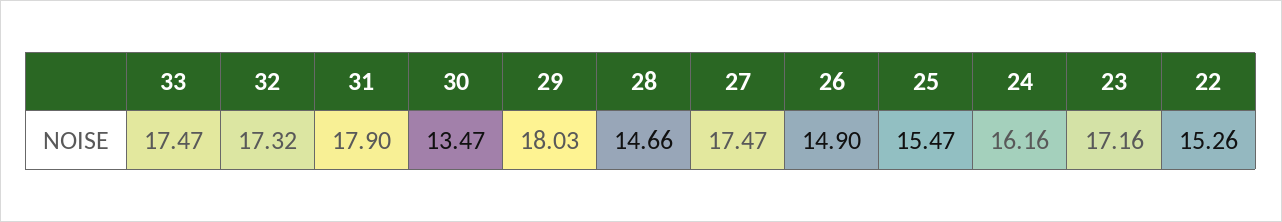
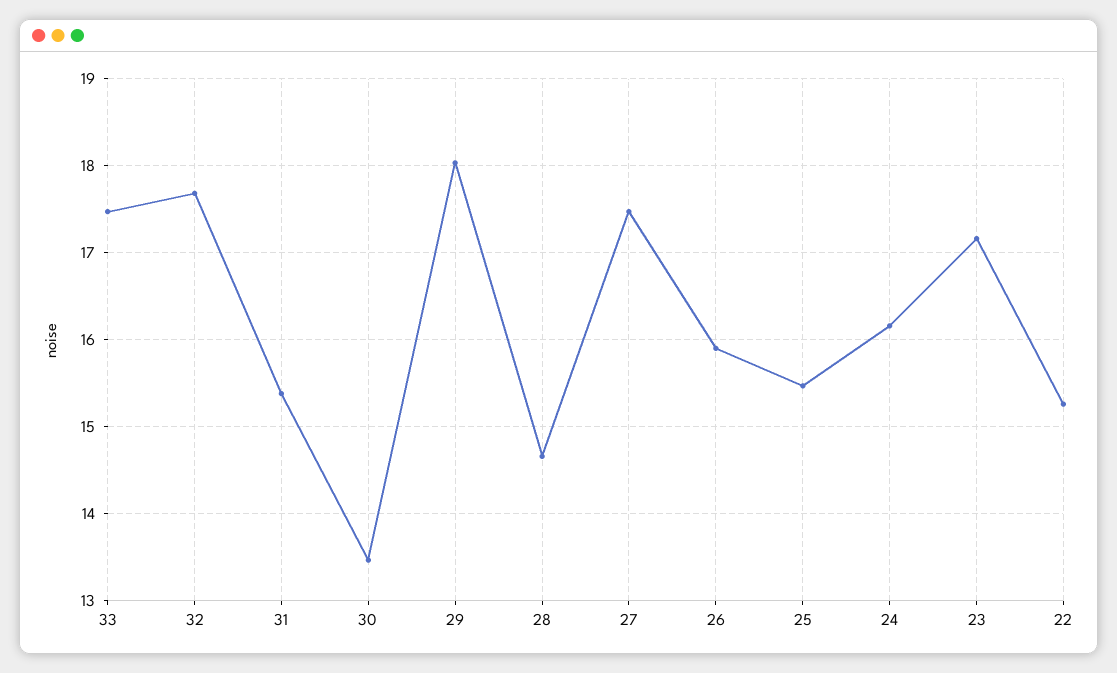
  {
    "33": 17.47,
-   "32": 17.32,
+   "32": 17.7,
-   "31": 17.9,
+   "31": 15.4,
    "30": 13.47,
    "29": 18.03,
    "28": 14.66,
    "27": 17.47,
-   "26": 14.9,
+   "26": 15.9,
    "25": 15.47,
    "24": 16.16,
    "23": 17.16,
    "22": 15.26
  }

